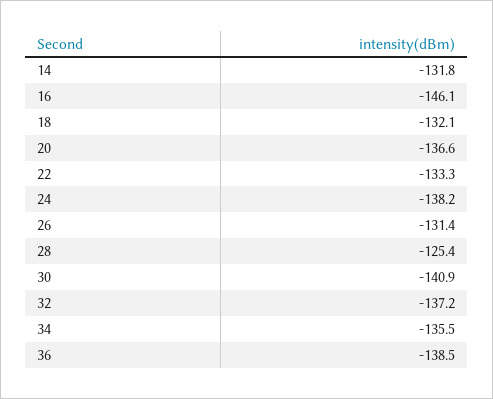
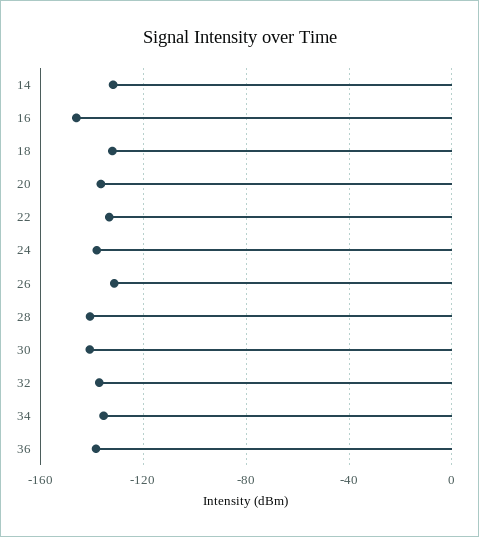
  {
    "14": -131.8,
    "16": -146.1,
    "18": -132.1,
    "20": -136.6,
    "22": -133.3,
    "24": -138.2,
    "26": -131.4,
-   "28": -125.4,
+   "28": -140,
    "30": -140.9,
    "32": -137.2,
    "34": -135.5,
    "36": -138.5
  }

